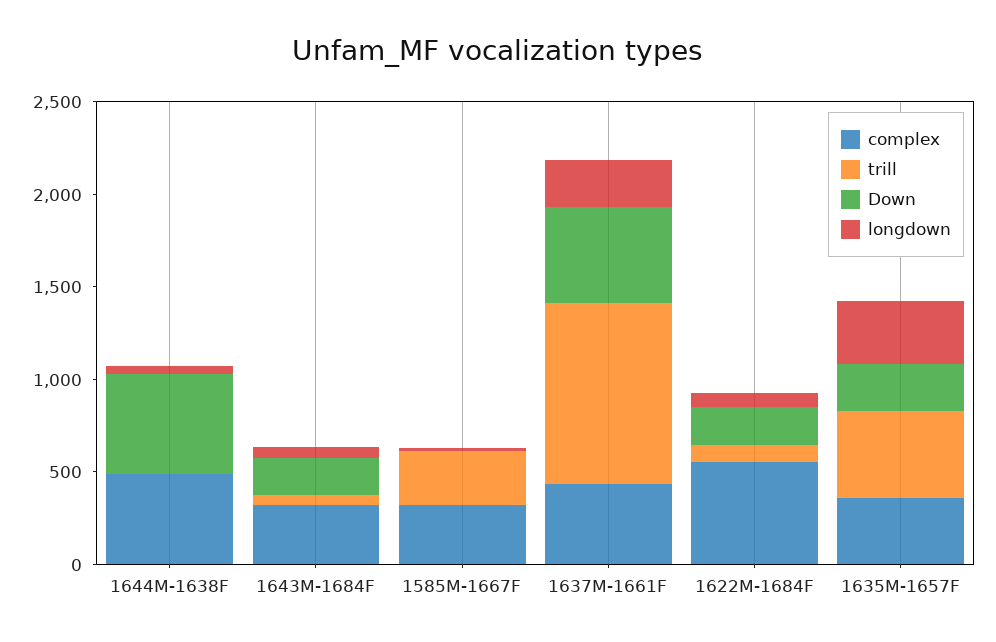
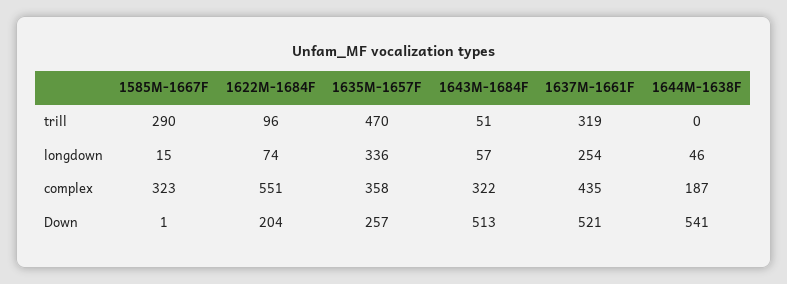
  {
    "complex": {
-     "1644M-1638F": 500,
+     "1644M-1638F": 187,
      "1643M-1684F": 322,
      "1585M-1667F": 323,
      "1637M-1661F": 435,
      "1622M-1684F": 551,
      "1635M-1657F": 358
    },
    "trill": {
      "1644M-1638F": 0,
      "1643M-1684F": 51,
      "1585M-1667F": 290,
-     "1637M-1661F": 1000,
+     "1637M-1661F": 319,
      "1622M-1684F": 96,
      "1635M-1657F": 470
    },
    "Down": {
      "1644M-1638F": 541,
-     "1643M-1684F": 200,
+     "1643M-1684F": 513,
      "1585M-1667F": 1,
      "1637M-1661F": 521,
      "1622M-1684F": 204,
      "1635M-1657F": 257
    },
    "longdown": {
      "1644M-1638F": 46,
      "1643M-1684F": 57,
      "1585M-1667F": 15,
      "1637M-1661F": 254,
      "1622M-1684F": 74,
      "1635M-1657F": 336
    }
  }

